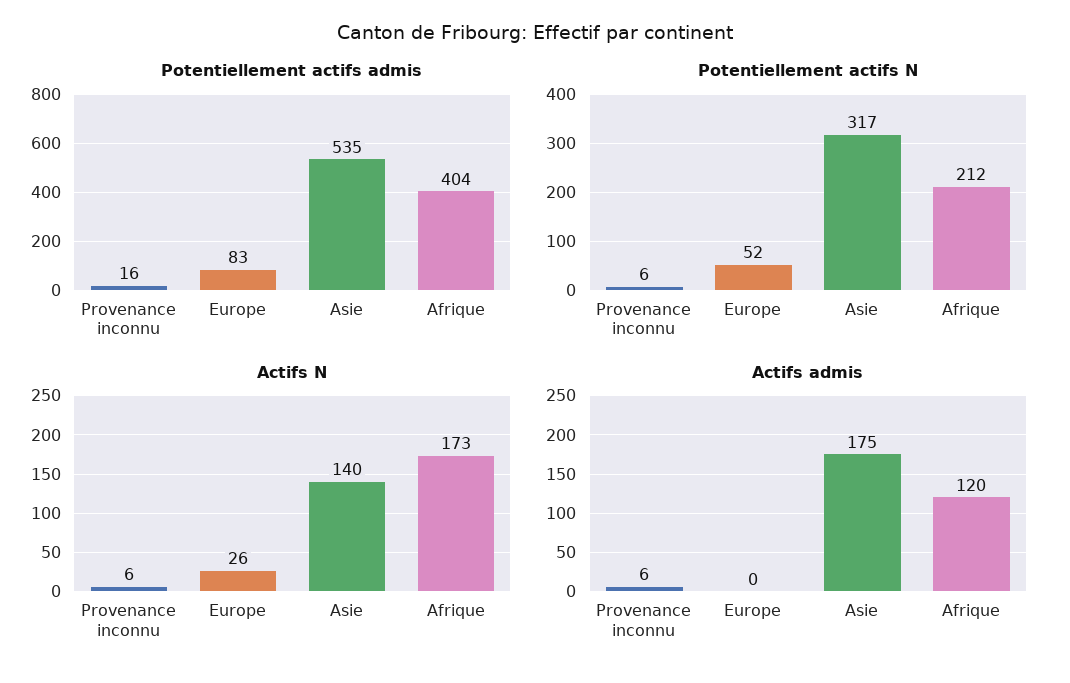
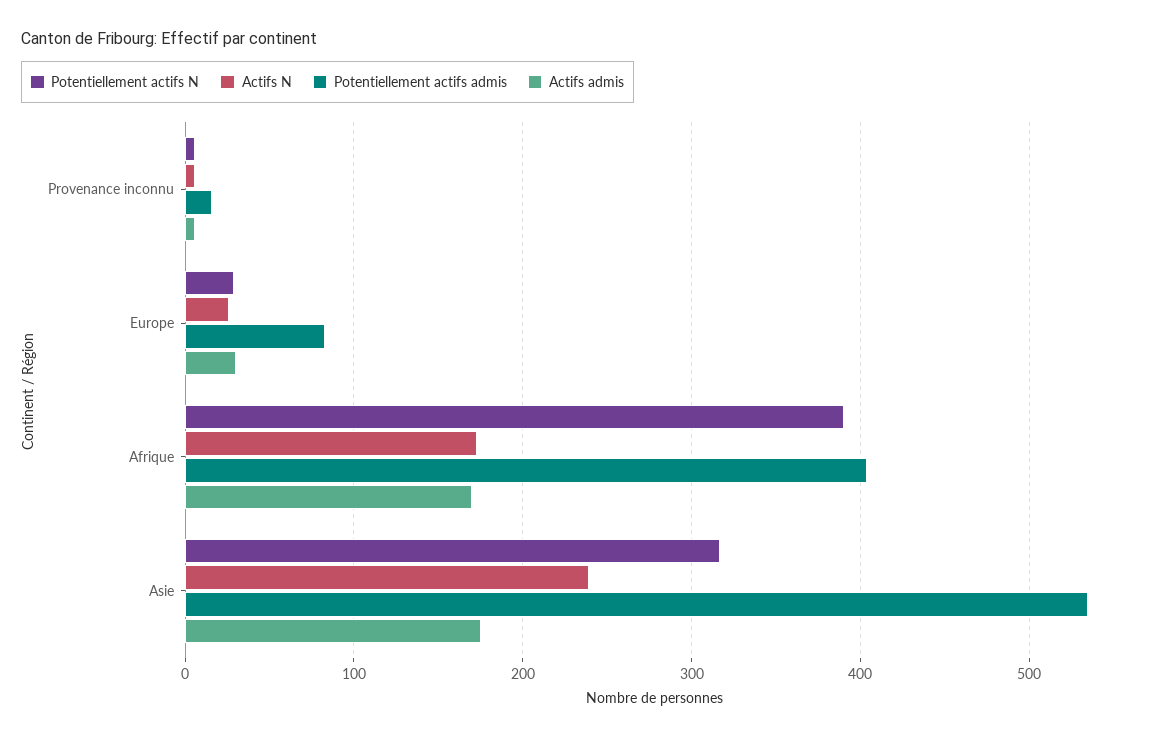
  {
    "Potentiellement actifs admis": {
      "Provenance inconnu": 16,
      "Europe": 83,
      "Asie": 535,
      "Afrique": 404
    },
    "Potentiellement actifs N": {
      "Provenance inconnu": 6,
-     "Europe": 52,
+     "Europe": 30,
      "Asie": 317,
-     "Afrique": 212
+     "Afrique": 390
    },
    "Actifs N": {
      "Provenance inconnu": 6,
      "Europe": 26,
-     "Asie": 140,
+     "Asie": 240,
      "Afrique": 173
    },
    "Actifs admis": {
      "Provenance inconnu": 6,
-     "Europe": 0,
+     "Europe": 30,
      "Asie": 175,
-     "Afrique": 120
+     "Afrique": 170
    }
  }

